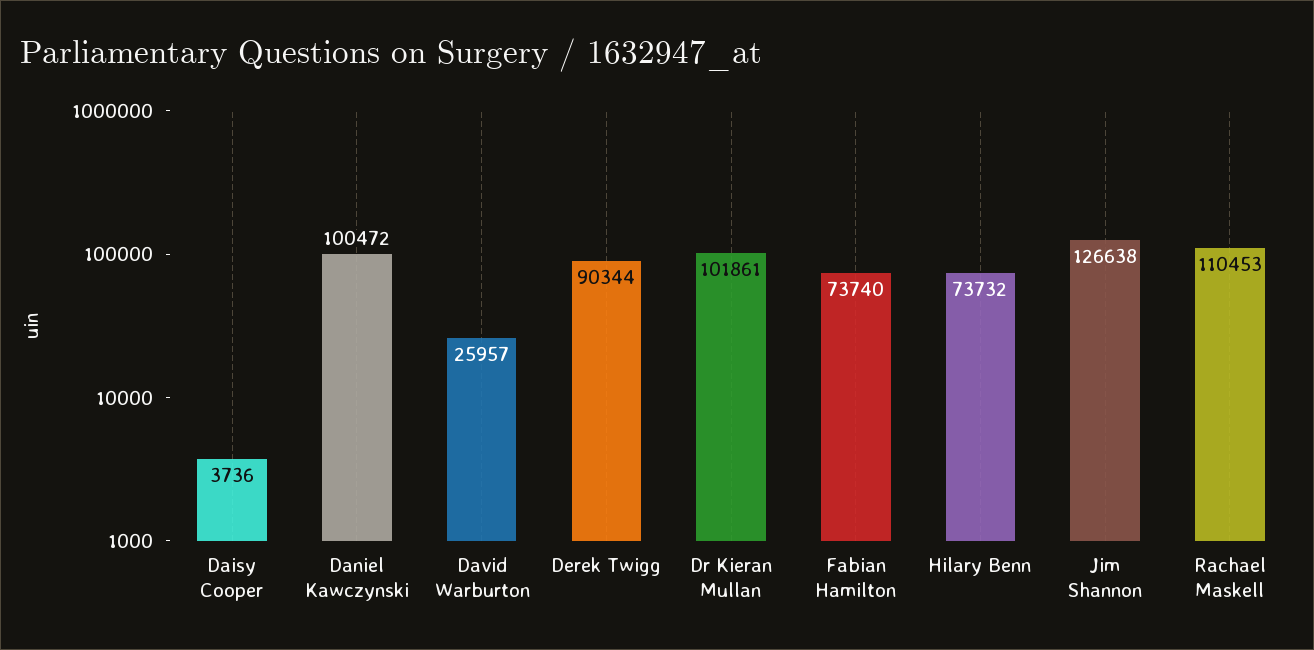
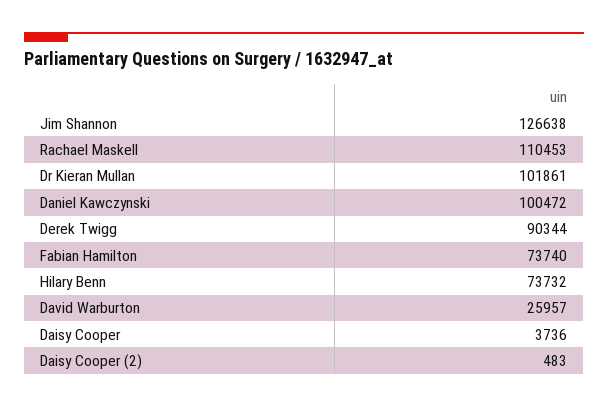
  {
    "Daisy Cooper": 3736,
    "Daniel Kawczynski": 100472,
    "David Warburton": 25957,
    "Derek Twigg": 90344,
    "Dr Kieran Mullan": 101861,
    "Fabian Hamilton": 73740,
    "Hilary Benn": 73732,
    "Jim Shannon": 126638,
-   "Rachael Maskell": 110453
+   "Rachael Maskell": 110453,
+   "Daisy Cooper (2)": 483
  }

